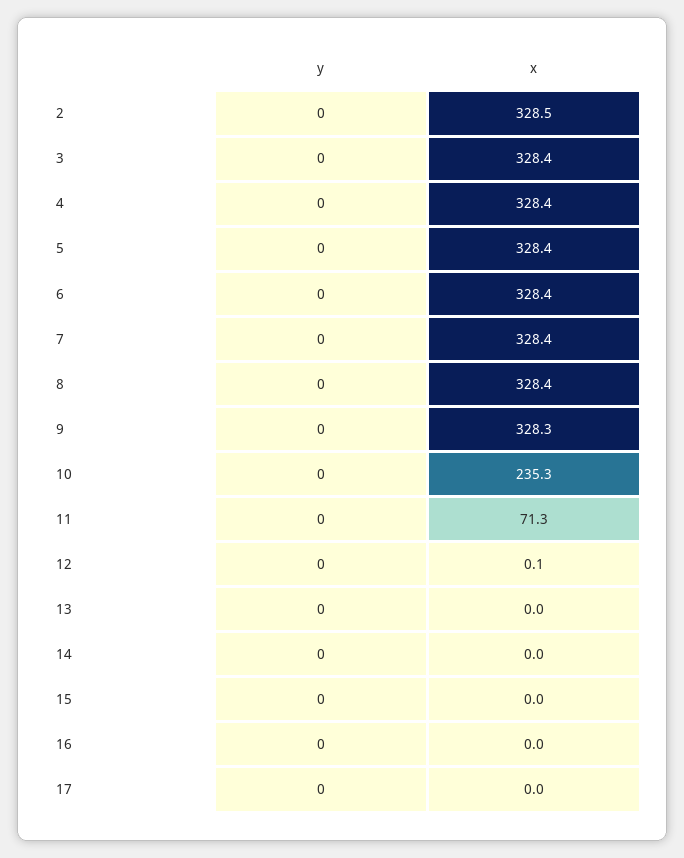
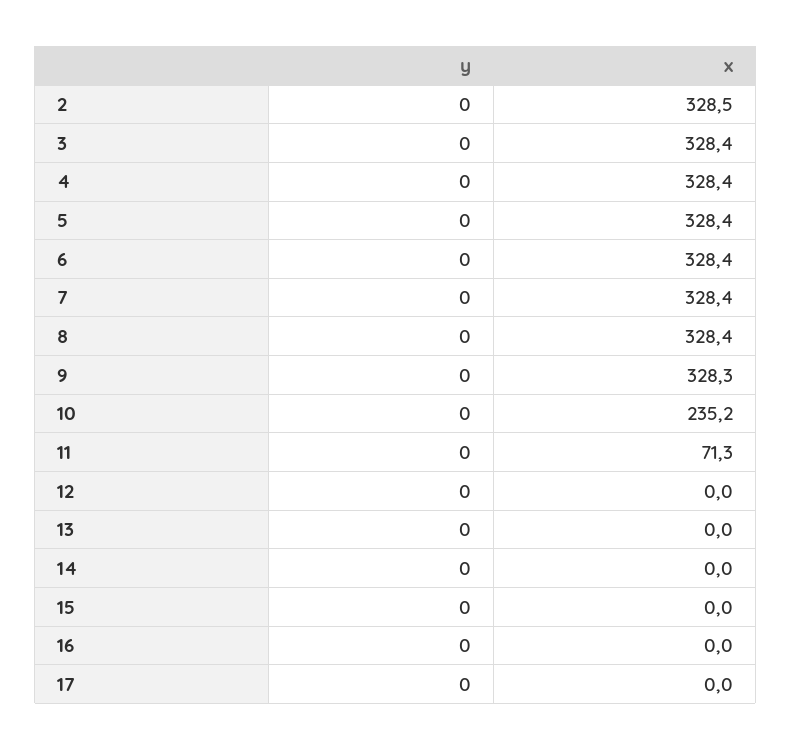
  {
    "y": {
      "2": 0,
      "3": 0,
      "4": 0,
      "5": 0,
      "6": 0,
      "7": 0,
      "8": 0,
      "9": 0,
      "10": 0,
      "11": 0,
      "12": 0,
      "13": 0,
      "14": 0,
      "15": 0,
      "16": 0,
      "17": 0
    },
    "x": {
      "2": 328.5,
      "3": 328.4,
      "4": 328.4,
      "5": 328.4,
      "6": 328.4,
      "7": 328.4,
      "8": 328.4,
      "9": 328.3,
-     "10": 235.3,
+     "10": 235.2,
      "11": 71.3,
-     "12": 0.1,
+     "12": 0,
      "13": 0,
      "14": 0,
      "15": 0,
      "16": 0,
      "17": 0
    }
  }

